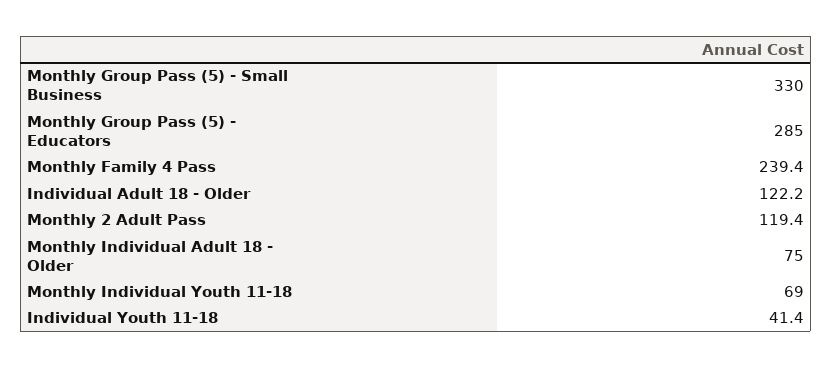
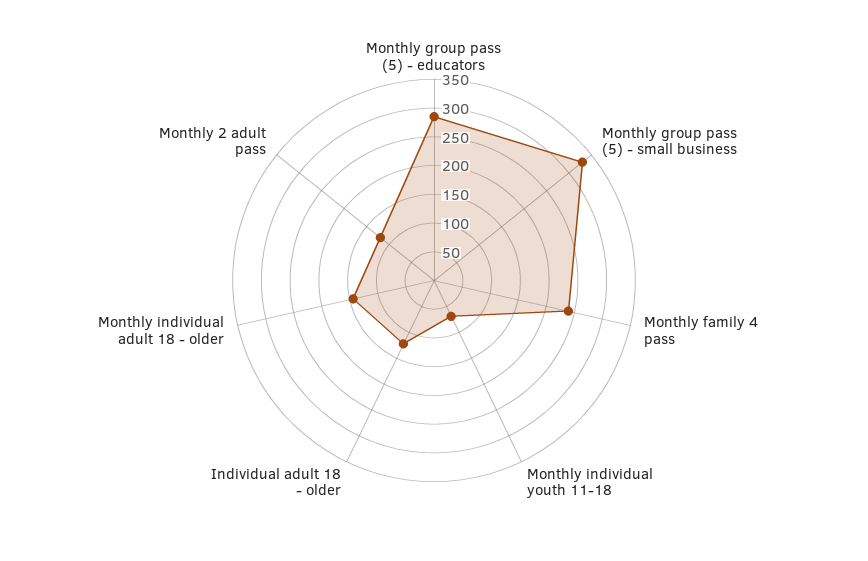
  {
    "Monthly Group Pass (5) - Small Business": 330,
    "Monthly Group Pass (5) - Educators": 285,
    "Monthly Family 4 Pass": 239.4,
    "Individual Adult 18 - Older": 122.2,
    "Monthly 2 Adult Pass": 119.4,
-   "Monthly Individual Adult 18 - Older": 75,
+   "Monthly Individual Adult 18 - Older": 150,
-   "Monthly Individual Youth 11-18": 69,
+   "Monthly Individual Youth 11-18": 69
-   "Individual Youth 11-18": 41.4
  }

